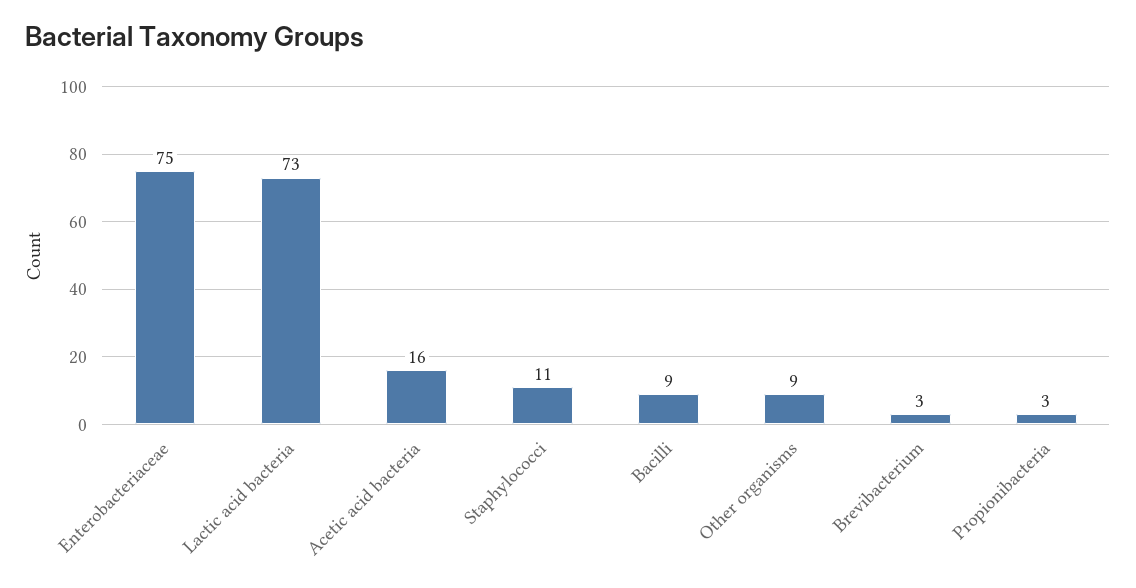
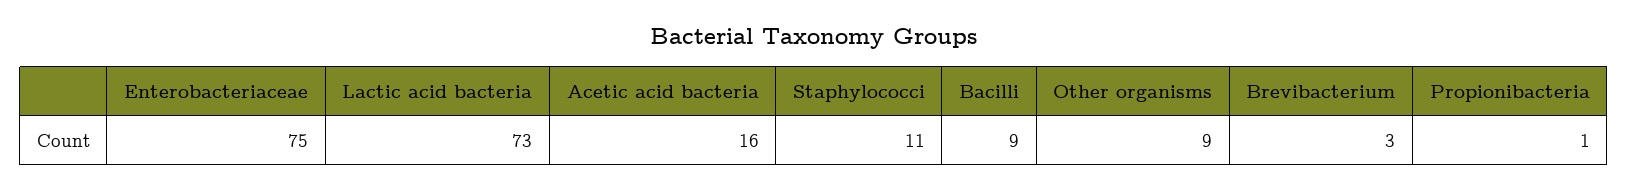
  {
    "Enterobacteriaceae": 75,
    "Lactic acid bacteria": 73,
    "Acetic acid bacteria": 16,
    "Staphylococci": 11,
    "Bacilli": 9,
    "Other organisms": 9,
    "Brevibacterium": 3,
-   "Propionibacteria": 3
+   "Propionibacteria": 1
  }

